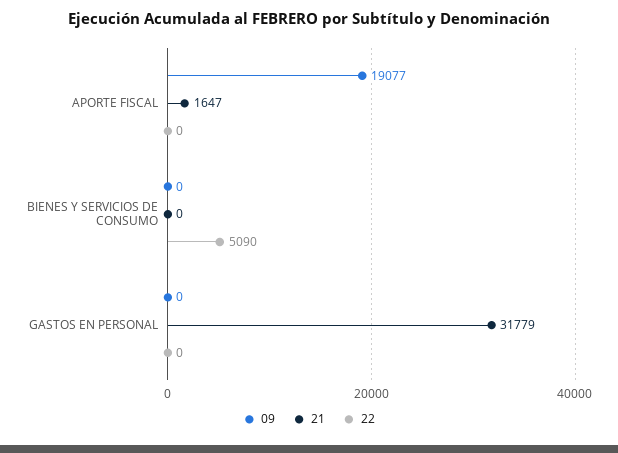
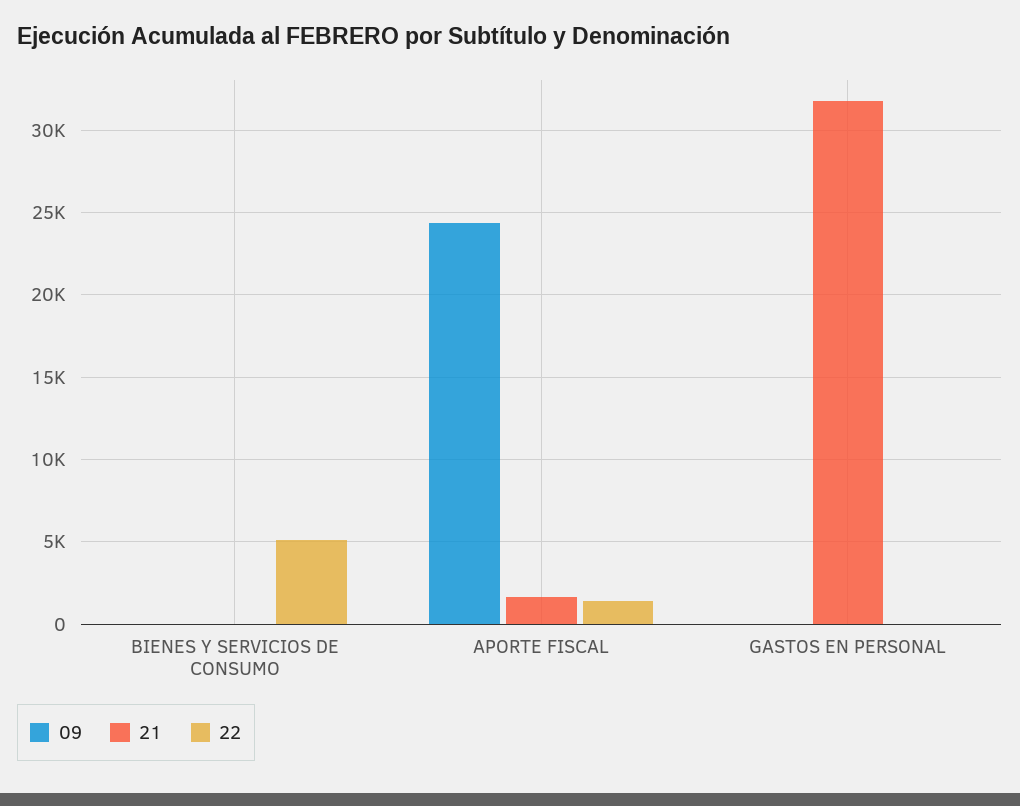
  {
    "09": {
-     "APORTE FISCAL": 19077,
+     "APORTE FISCAL": 24500,
      "BIENES Y SERVICIOS DE CONSUMO": 0,
      "GASTOS EN PERSONAL": 0
    },
    "21": {
      "APORTE FISCAL": 1647,
      "BIENES Y SERVICIOS DE CONSUMO": 0,
      "GASTOS EN PERSONAL": 31779
    },
    "22": {
-     "APORTE FISCAL": 0,
+     "APORTE FISCAL": 1500,
      "BIENES Y SERVICIOS DE CONSUMO": 5090,
      "GASTOS EN PERSONAL": 0
    }
  }

